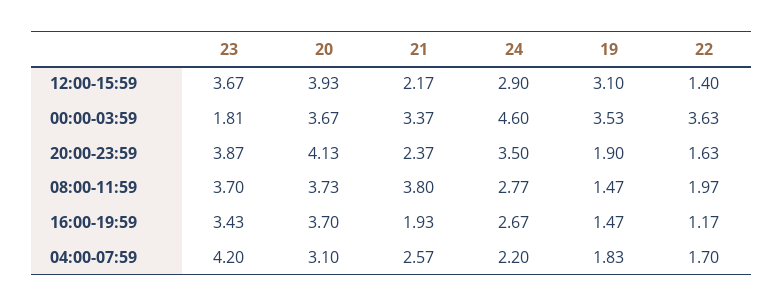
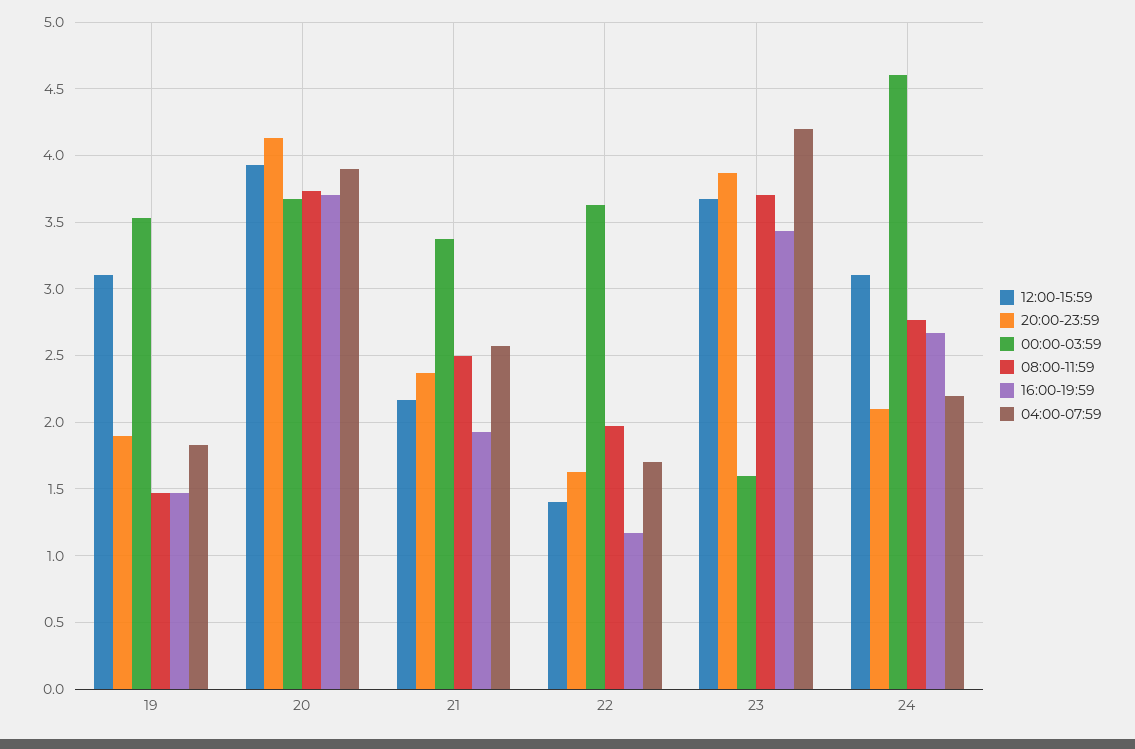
  {
    "12:00-15:59": {
      "23": 3.67,
      "20": 3.93,
      "21": 2.17,
-     "24": 2.9,
+     "24": 3.1,
      "19": 3.1,
      "22": 1.4
    },
    "00:00-03:59": {
-     "23": 1.81,
+     "23": 1.6,
      "20": 3.67,
      "21": 3.37,
      "24": 4.6,
      "19": 3.53,
      "22": 3.63
    },
    "20:00-23:59": {
      "23": 3.87,
      "20": 4.13,
      "21": 2.37,
-     "24": 3.5,
+     "24": 2.1,
      "19": 1.9,
      "22": 1.63
    },
    "08:00-11:59": {
      "23": 3.7,
      "20": 3.73,
-     "21": 3.8,
+     "21": 2.5,
      "24": 2.77,
      "19": 1.47,
      "22": 1.97
    },
    "16:00-19:59": {
      "23": 3.43,
      "20": 3.7,
      "21": 1.93,
      "24": 2.67,
      "19": 1.47,
      "22": 1.17
    },
    "04:00-07:59": {
      "23": 4.2,
-     "20": 3.1,
+     "20": 3.9,
      "21": 2.57,
      "24": 2.2,
      "19": 1.83,
      "22": 1.7
    }
  }

